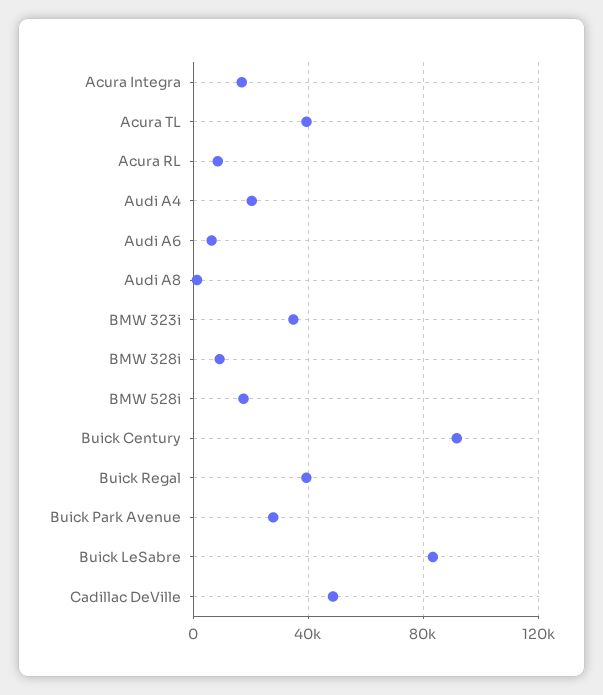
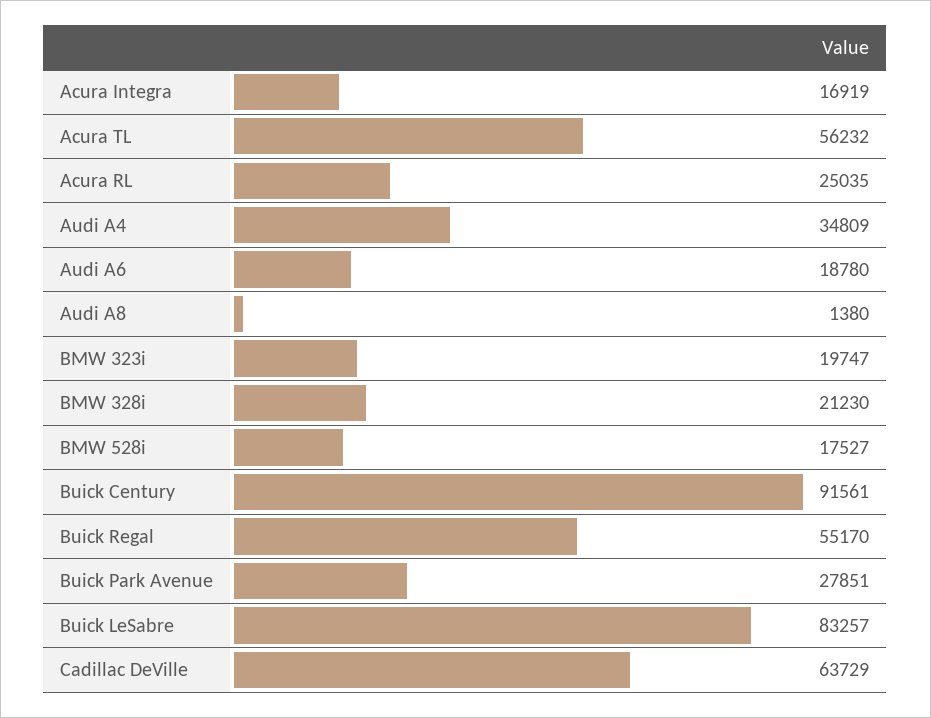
  {
    "Acura Integra": 16919,
-   "Acura TL": 40000,
+   "Acura TL": 56232,
-   "Acura RL": 10000,
+   "Acura RL": 25035,
-   "Audi A4": 20000,
+   "Audi A4": 34809,
-   "Audi A6": 5000,
+   "Audi A6": 18780,
    "Audi A8": 1380,
-   "BMW 323i": 35000,
+   "BMW 323i": 19747,
-   "BMW 328i": 10000,
+   "BMW 328i": 21230,
    "BMW 528i": 17527,
    "Buick Century": 91561,
-   "Buick Regal": 40000,
+   "Buick Regal": 55170,
    "Buick Park Avenue": 27851,
    "Buick LeSabre": 83257,
-   "Cadillac DeVille": 50000
+   "Cadillac DeVille": 63729
  }

